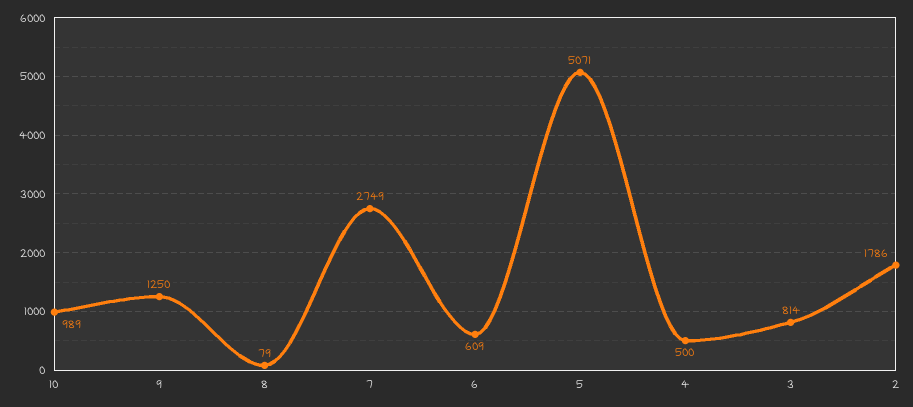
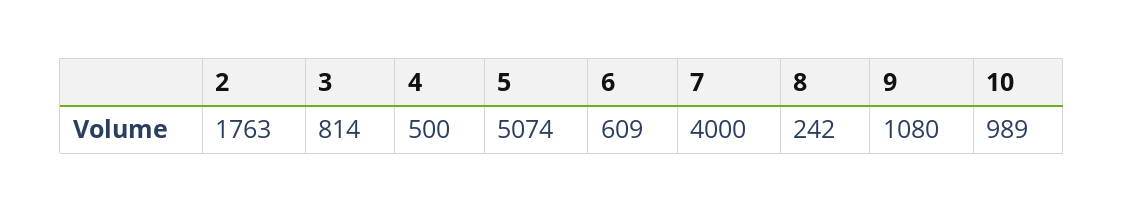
  {
    "10": 989,
-   "9": 1250,
+   "9": 1080,
-   "8": 79,
+   "8": 242,
-   "7": 2749,
+   "7": 4000,
    "6": 609,
-   "5": 5071,
+   "5": 5074,
    "4": 500,
    "3": 814,
-   "2": 1786
+   "2": 1763
  }

